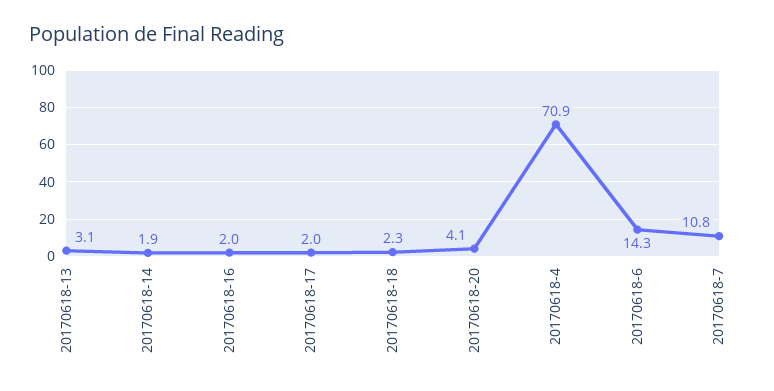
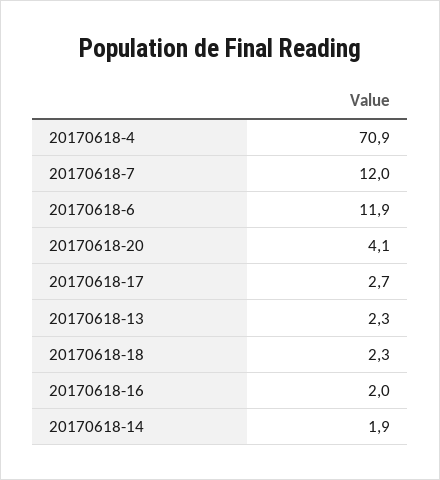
  {
-   "20170618-13": 3.1,
+   "20170618-13": 2.3,
    "20170618-14": 1.9,
    "20170618-16": 2,
-   "20170618-17": 2,
+   "20170618-17": 2.7,
    "20170618-18": 2.3,
    "20170618-20": 4.1,
    "20170618-4": 70.9,
-   "20170618-6": 14.3,
+   "20170618-6": 11.9,
-   "20170618-7": 10.8
+   "20170618-7": 12
  }

